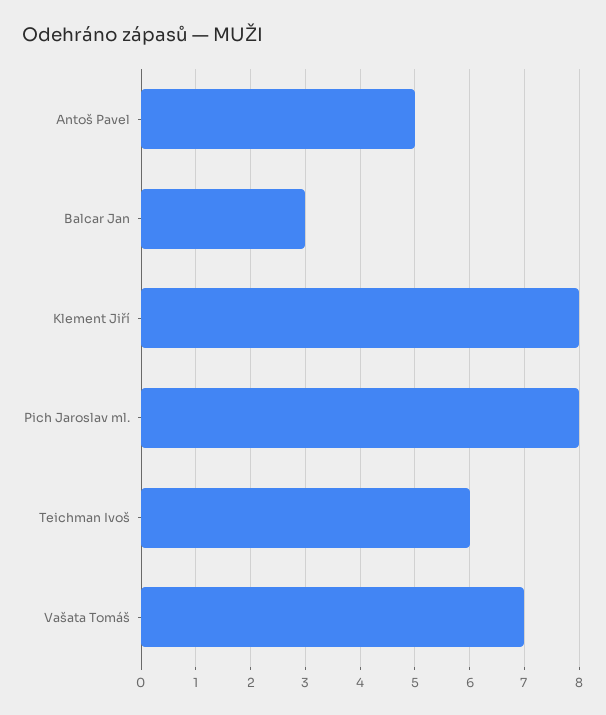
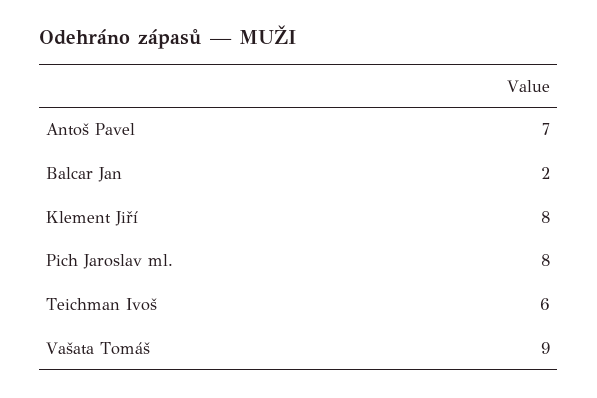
  {
-   "Antoš Pavel": 5,
+   "Antoš Pavel": 7,
-   "Balcar Jan": 3,
+   "Balcar Jan": 2,
    "Klement Jiří": 8,
    "Pich Jaroslav ml.": 8,
    "Teichman Ivoš": 6,
-   "Vašata Tomáš": 7
+   "Vašata Tomáš": 9
  }

